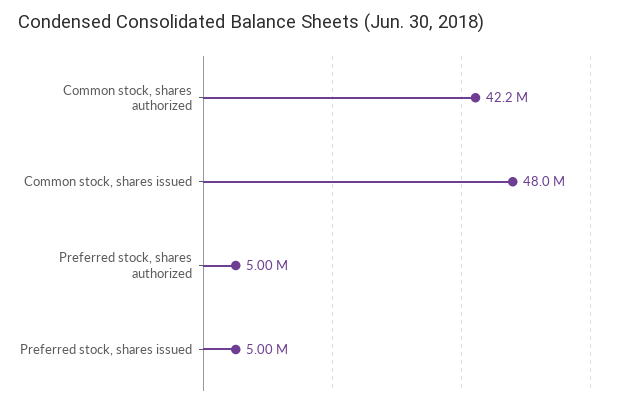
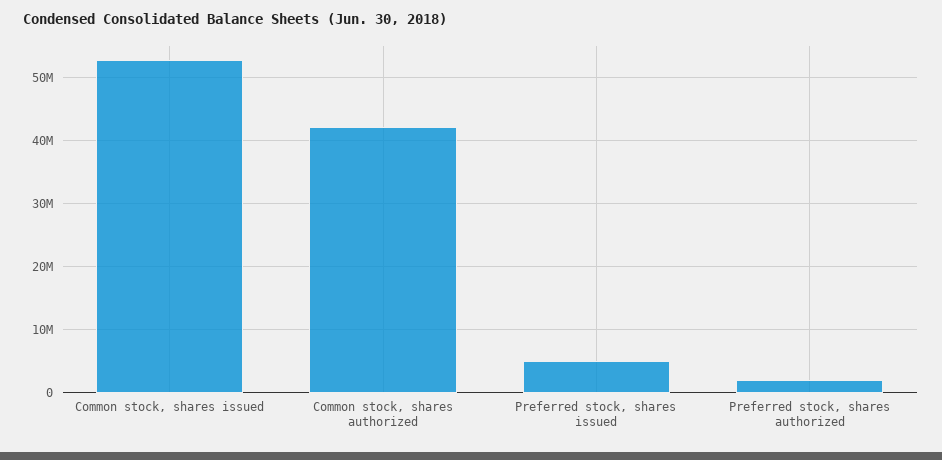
  {
    "Common stock, shares authorized": 42200000,
-   "Common stock, shares issued": 48000000,
+   "Common stock, shares issued": 53000000,
-   "Preferred stock, shares authorized": 5000000,
+   "Preferred stock, shares authorized": 2000000,
    "Preferred stock, shares issued": 5000000
  }

